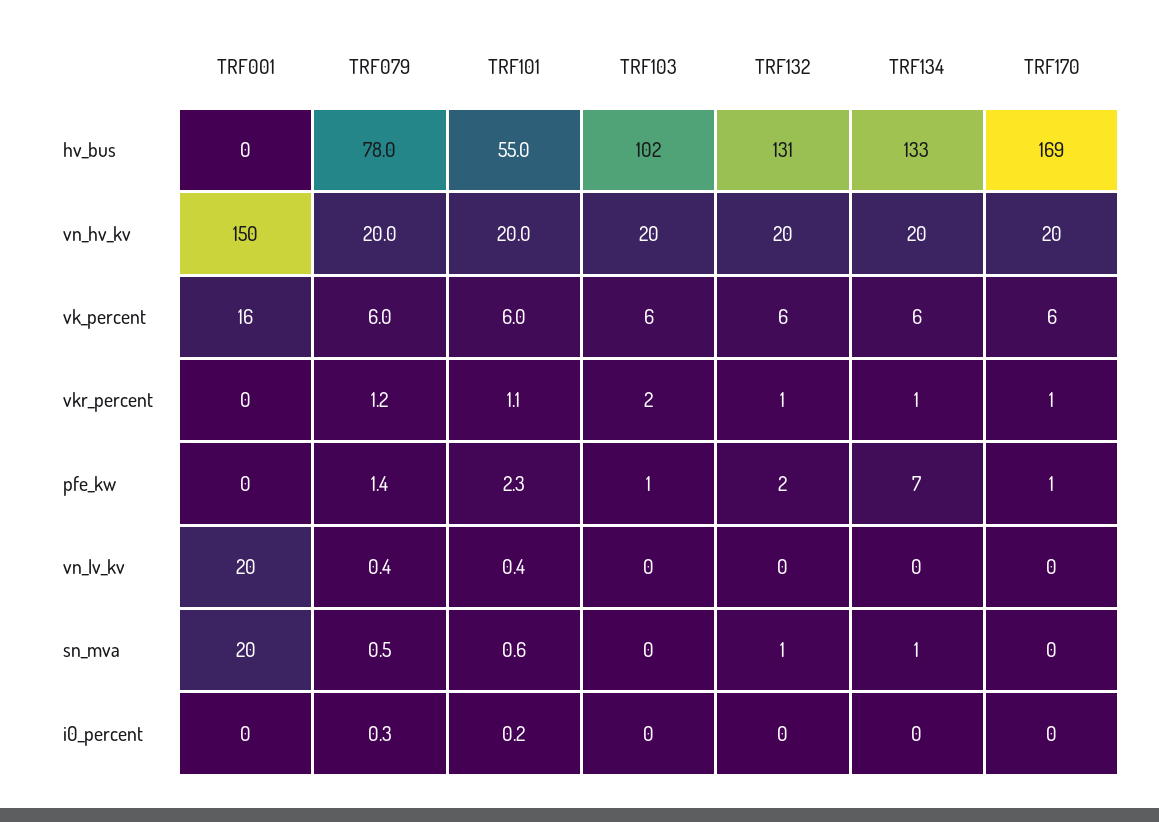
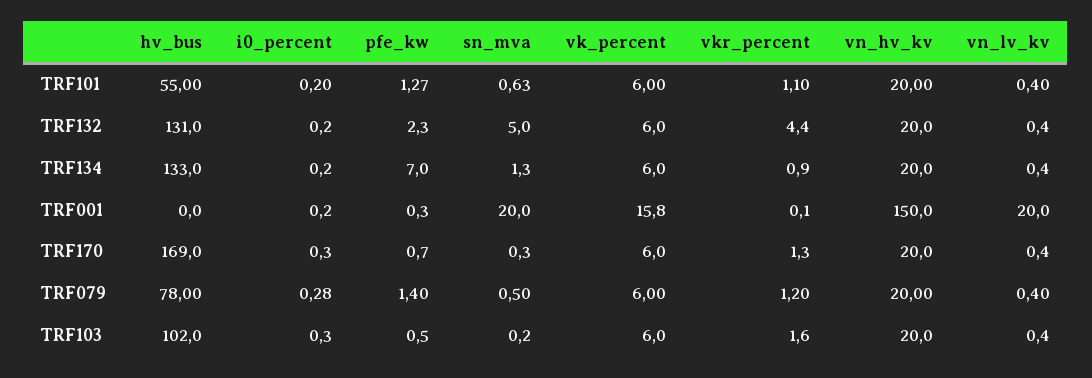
  {
    "TRF001": {
      "hv_bus": 0,
      "vn_hv_kv": 150,
      "vk_percent": 15.8,
      "vkr_percent": 0.1,
      "pfe_kw": 0.3,
      "vn_lv_kv": 20,
      "sn_mva": 20,
      "i0_percent": 0.2
    },
    "TRF079": {
      "hv_bus": 78,
      "vn_hv_kv": 20,
      "vk_percent": 6,
      "vkr_percent": 1.2,
      "pfe_kw": 1.4,
      "vn_lv_kv": 0.4,
      "sn_mva": 0.5,
      "i0_percent": 0.28
    },
    "TRF101": {
      "hv_bus": 55,
      "vn_hv_kv": 20,
      "vk_percent": 6,
      "vkr_percent": 1.1,
-     "pfe_kw": 2.3,
+     "pfe_kw": 1.27,
      "vn_lv_kv": 0.4,
      "sn_mva": 0.63,
      "i0_percent": 0.2
    },
    "TRF103": {
      "hv_bus": 102,
      "vn_hv_kv": 20,
      "vk_percent": 6,
      "vkr_percent": 1.6,
      "pfe_kw": 0.5,
      "vn_lv_kv": 0.4,
      "sn_mva": 0.2,
      "i0_percent": 0.3
    },
    "TRF132": {
      "hv_bus": 131,
      "vn_hv_kv": 20,
      "vk_percent": 6,
-     "vkr_percent": 1,
+     "vkr_percent": 4.4,
      "pfe_kw": 2.3,
      "vn_lv_kv": 0.4,
-     "sn_mva": 1,
+     "sn_mva": 5,
      "i0_percent": 0.2
    },
    "TRF134": {
      "hv_bus": 133,
      "vn_hv_kv": 20,
      "vk_percent": 6,
      "vkr_percent": 0.9,
      "pfe_kw": 7,
      "vn_lv_kv": 0.4,
      "sn_mva": 1.3,
      "i0_percent": 0.2
    },
    "TRF170": {
      "hv_bus": 169,
      "vn_hv_kv": 20,
      "vk_percent": 6,
      "vkr_percent": 1.3,
      "pfe_kw": 0.7,
      "vn_lv_kv": 0.4,
      "sn_mva": 0.3,
      "i0_percent": 0.3
    }
  }

